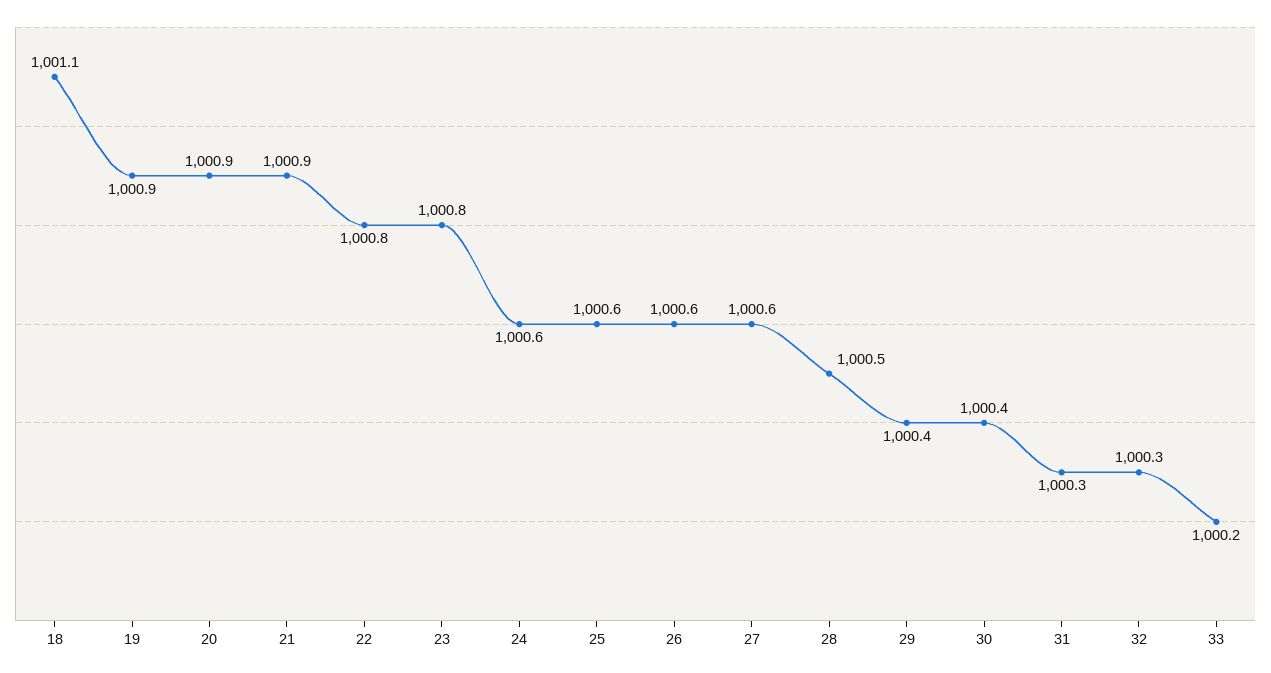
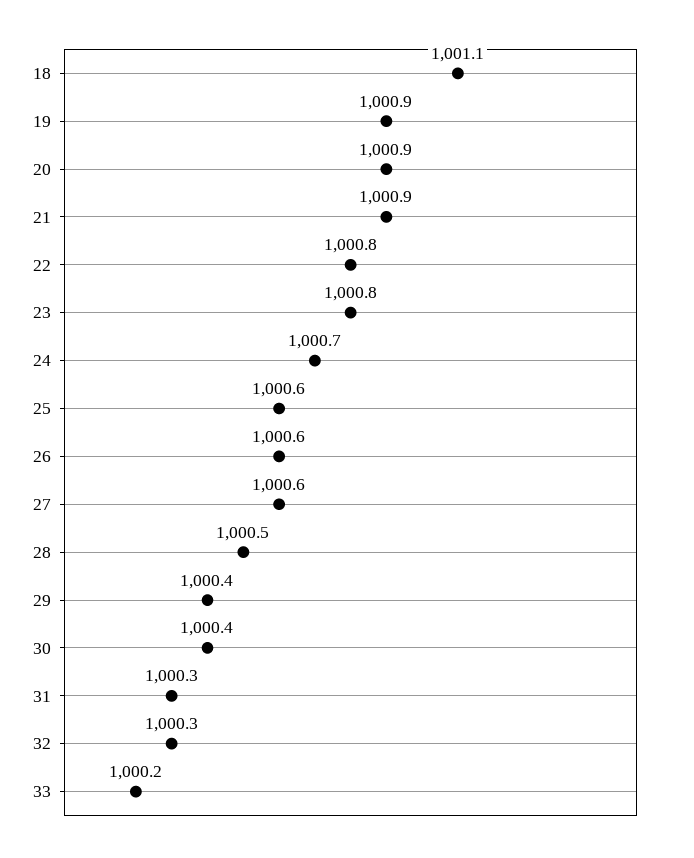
  {
    "18": 1001.1,
    "19": 1000.9,
    "20": 1000.9,
    "21": 1000.9,
    "22": 1000.8,
    "23": 1000.8,
-   "24": 1000.6,
+   "24": 1000.7,
    "25": 1000.6,
    "26": 1000.6,
    "27": 1000.6,
    "28": 1000.5,
    "29": 1000.4,
    "30": 1000.4,
    "31": 1000.3,
    "32": 1000.3,
    "33": 1000.2
  }

